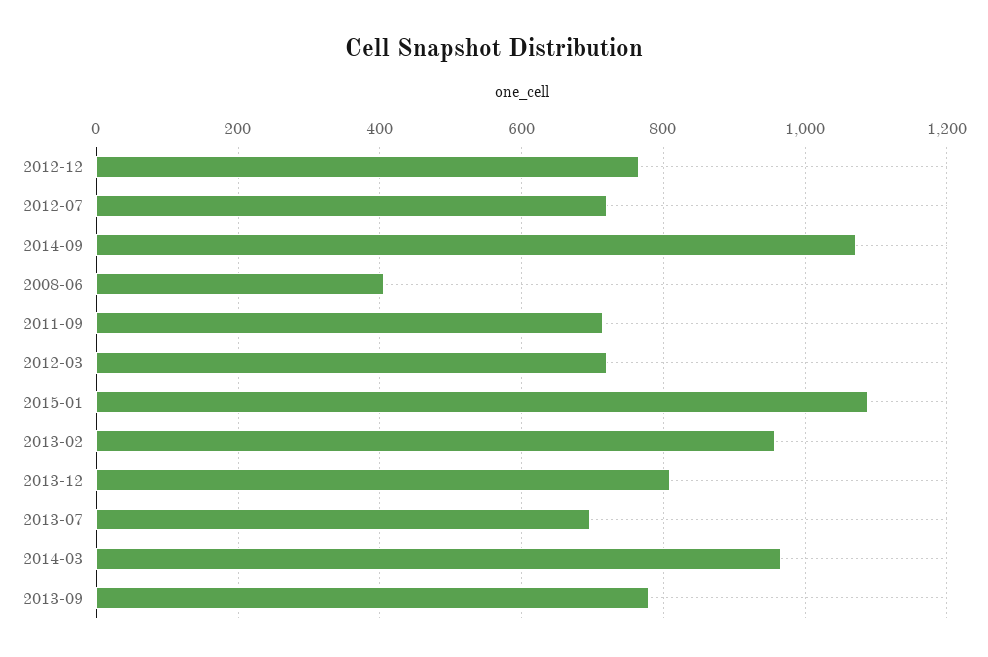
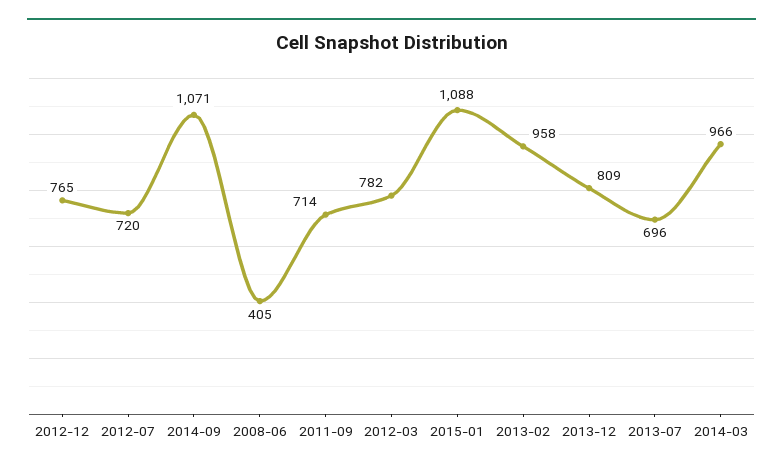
  {
    "2012-12": 765,
    "2012-07": 720,
    "2014-09": 1071,
    "2008-06": 405,
    "2011-09": 714,
-   "2012-03": 720,
+   "2012-03": 782,
    "2015-01": 1088,
    "2013-02": 958,
    "2013-12": 809,
    "2013-07": 696,
-   "2014-03": 966,
+   "2014-03": 966
-   "2013-09": 780
  }

